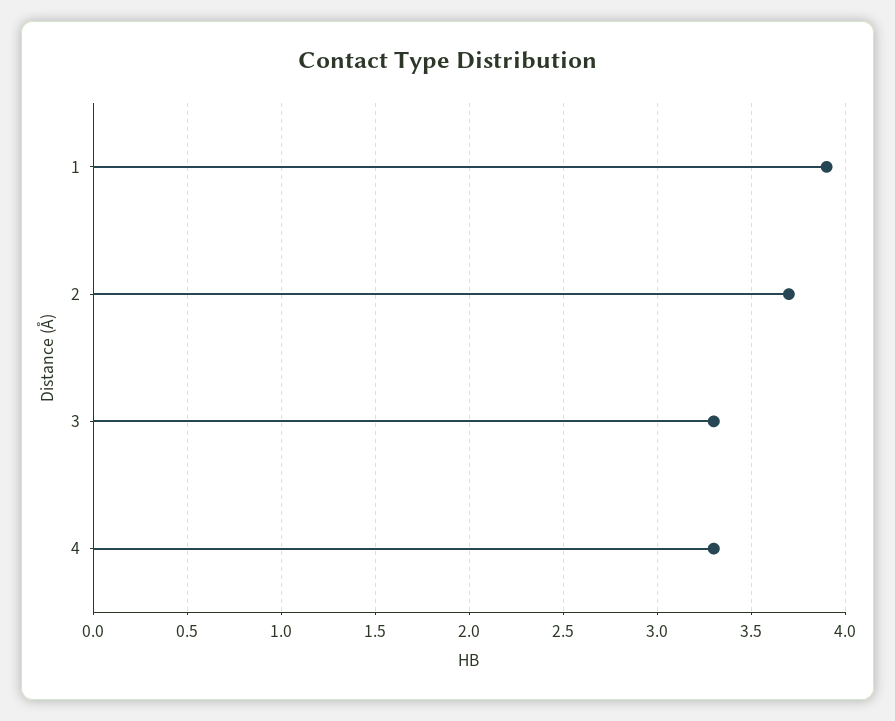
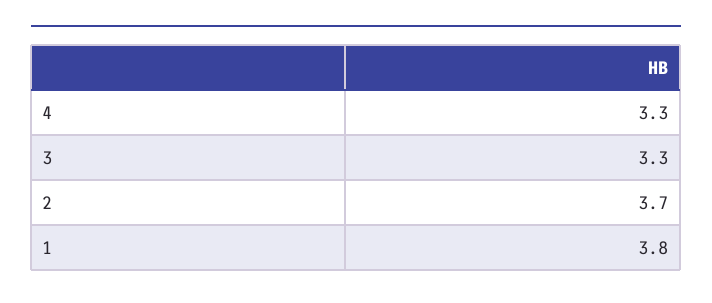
  {
-   "1": 3.9,
+   "1": 3.8,
    "2": 3.7,
    "3": 3.3,
    "4": 3.3
  }

